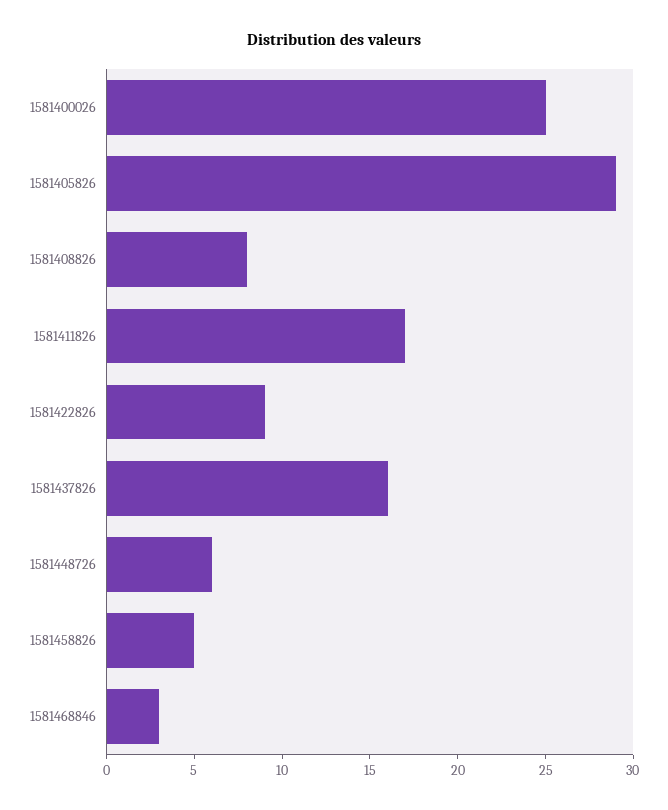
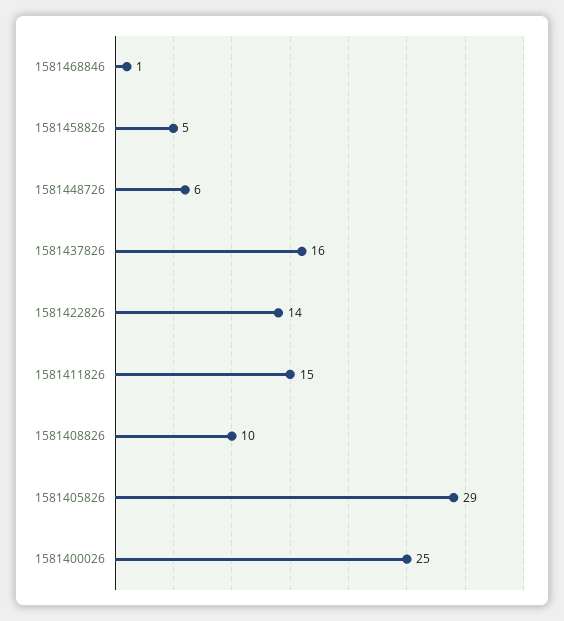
  {
    "1581400026": 25,
    "1581405826": 29,
-   "1581408826": 8,
+   "1581408826": 10,
-   "1581411826": 17,
+   "1581411826": 15,
-   "1581422826": 9,
+   "1581422826": 14,
    "1581437826": 16,
    "1581448726": 6,
    "1581458826": 5,
-   "1581468846": 3
+   "1581468846": 1
  }

